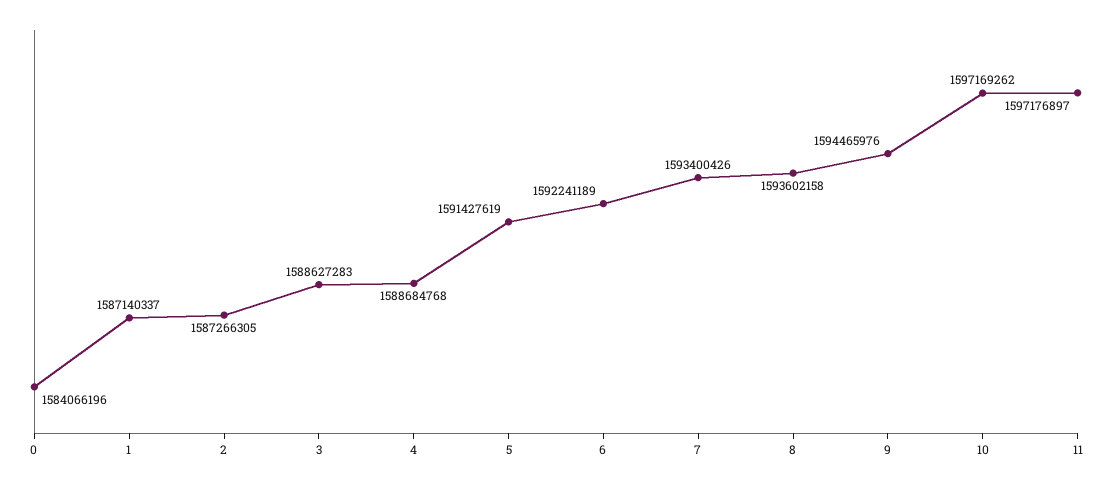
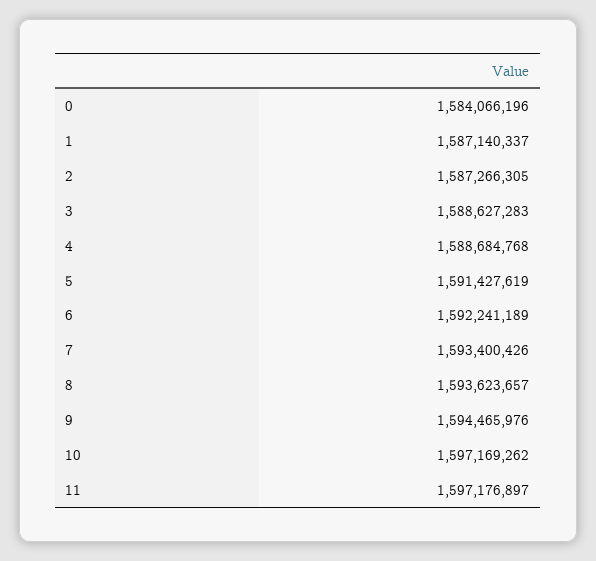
  {
    "0": 1584066196,
    "1": 1587140337,
    "2": 1587266305,
    "3": 1588627283,
    "4": 1588684768,
    "5": 1591427619,
    "6": 1592241189,
    "7": 1593400426,
-   "8": 1593602158,
+   "8": 1593623657,
    "9": 1594465976,
    "10": 1597169262,
    "11": 1597176897
  }

